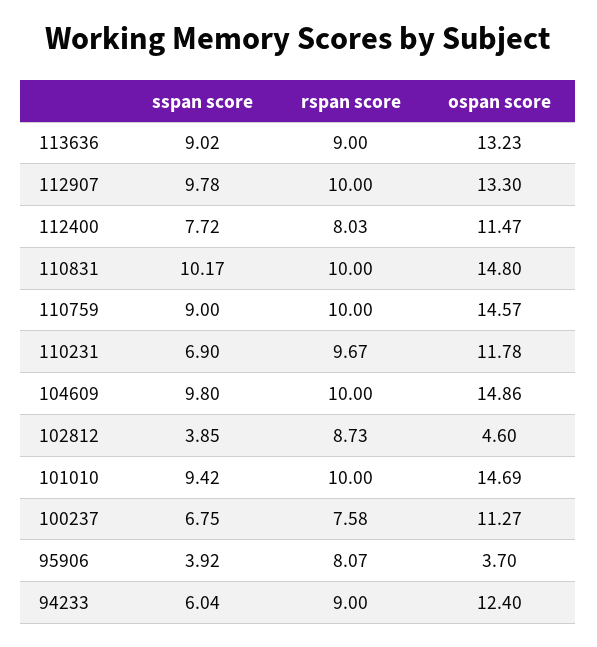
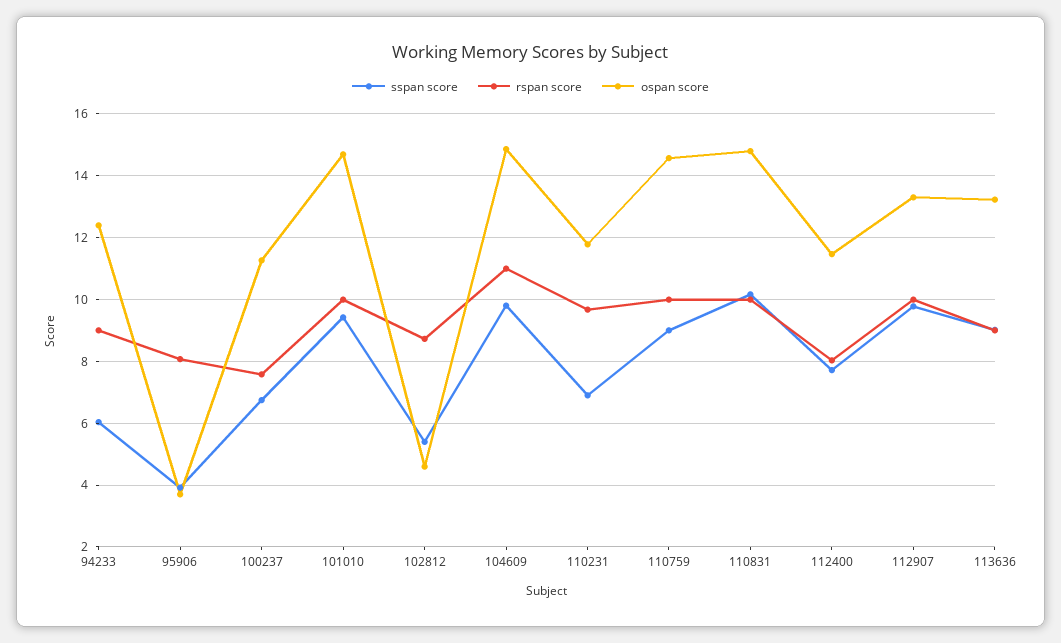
  {
    "sspan score": {
      "113636": 9.02,
      "112907": 9.78,
      "112400": 7.72,
      "110831": 10.17,
      "110759": 9,
      "110231": 6.9,
      "104609": 9.8,
-     "102812": 3.85,
+     "102812": 5.4,
      "101010": 9.42,
      "100237": 6.75,
      "95906": 3.92,
      "94233": 6.04
    },
    "rspan score": {
      "113636": 9,
      "112907": 10,
      "112400": 8.03,
      "110831": 10,
      "110759": 10,
      "110231": 9.67,
-     "104609": 10,
+     "104609": 11,
      "102812": 8.73,
      "101010": 10,
      "100237": 7.58,
      "95906": 8.07,
      "94233": 9
    },
    "ospan score": {
      "113636": 13.23,
      "112907": 13.3,
      "112400": 11.47,
      "110831": 14.8,
      "110759": 14.57,
      "110231": 11.78,
      "104609": 14.86,
      "102812": 4.6,
      "101010": 14.69,
      "100237": 11.27,
      "95906": 3.7,
      "94233": 12.4
    }
  }

